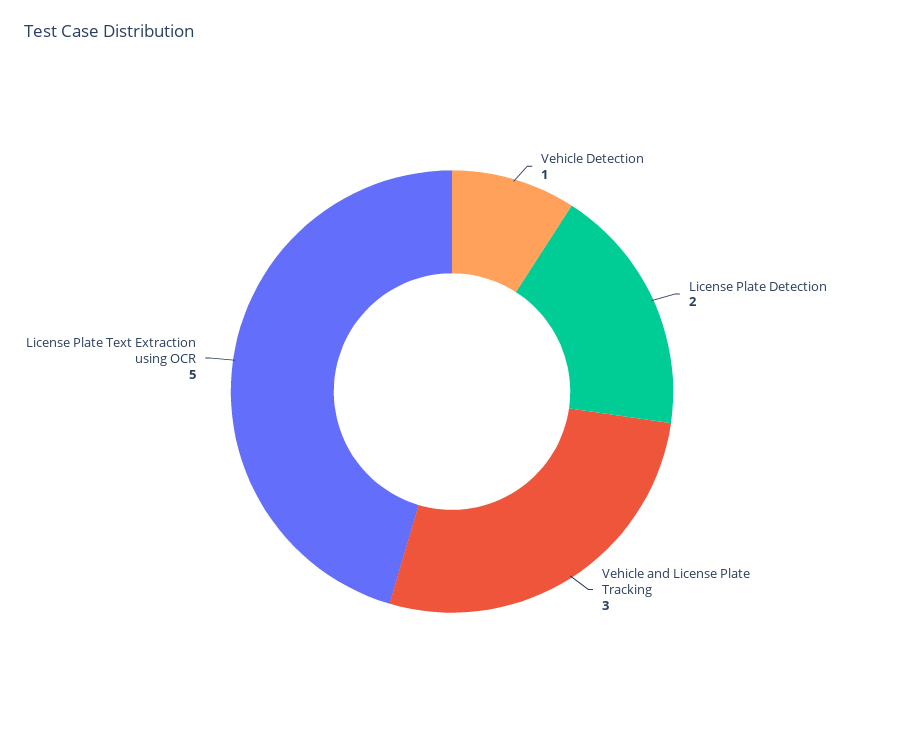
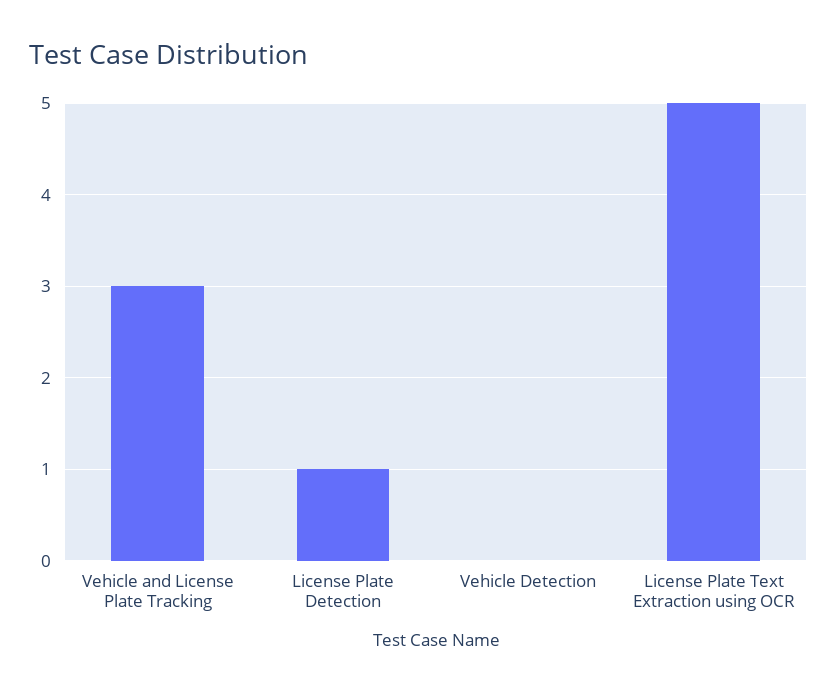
  {
-   "Vehicle Detection": 1,
+   "Vehicle Detection": 0,
-   "License Plate Detection": 2,
+   "License Plate Detection": 1,
    "Vehicle and License Plate Tracking": 3,
    "License Plate Text Extraction using OCR": 5
  }

